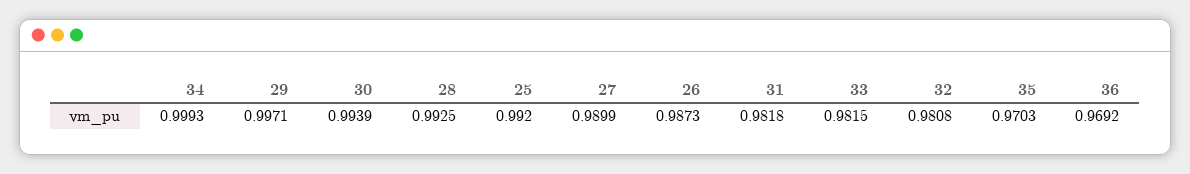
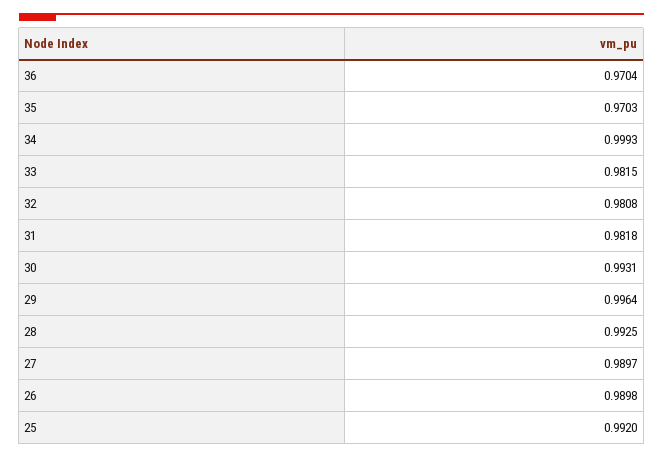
  {
    "34": 0.9993,
-   "29": 0.9971,
+   "29": 0.9964,
-   "30": 0.9939,
+   "30": 0.9931,
    "28": 0.9925,
    "25": 0.992,
-   "27": 0.9899,
+   "27": 0.9897,
-   "26": 0.9873,
+   "26": 0.9898,
    "31": 0.9818,
    "33": 0.9815,
    "32": 0.9808,
    "35": 0.9703,
-   "36": 0.9692
+   "36": 0.9704
  }

